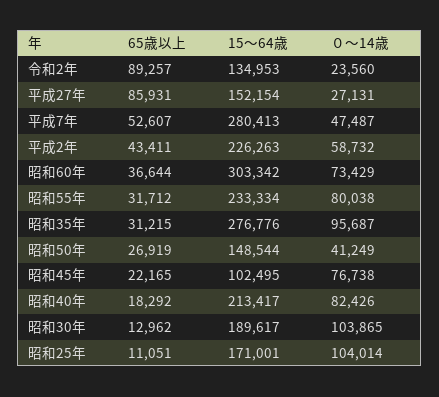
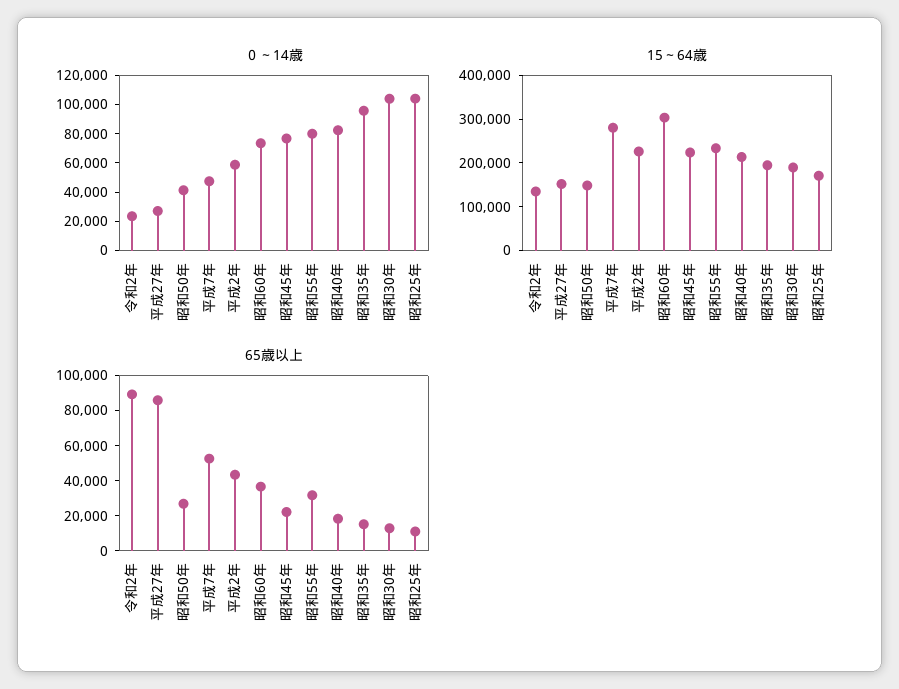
  {
    "65歳以上": {
      "令和2年": 89257,
      "平成27年": 85931,
      "平成7年": 52607,
      "平成2年": 43411,
      "昭和60年": 36644,
      "昭和55年": 31712,
-     "昭和35年": 31215,
+     "昭和35年": 15000,
      "昭和50年": 26919,
      "昭和45年": 22165,
      "昭和40年": 18292,
      "昭和30年": 12962,
      "昭和25年": 11051
    },
    "15～64歳": {
      "令和2年": 134953,
      "平成27年": 152154,
      "平成7年": 280413,
      "平成2年": 226263,
      "昭和60年": 303342,
      "昭和55年": 233334,
-     "昭和35年": 276776,
+     "昭和35年": 200000,
      "昭和50年": 148544,
-     "昭和45年": 102495,
+     "昭和45年": 220000,
      "昭和40年": 213417,
      "昭和30年": 189617,
      "昭和25年": 171001
    },
    "０～14歳": {
      "令和2年": 23560,
      "平成27年": 27131,
      "平成7年": 47487,
      "平成2年": 58732,
      "昭和60年": 73429,
      "昭和55年": 80038,
      "昭和35年": 95687,
      "昭和50年": 41249,
      "昭和45年": 76738,
      "昭和40年": 82426,
      "昭和30年": 103865,
      "昭和25年": 104014
    }
  }

